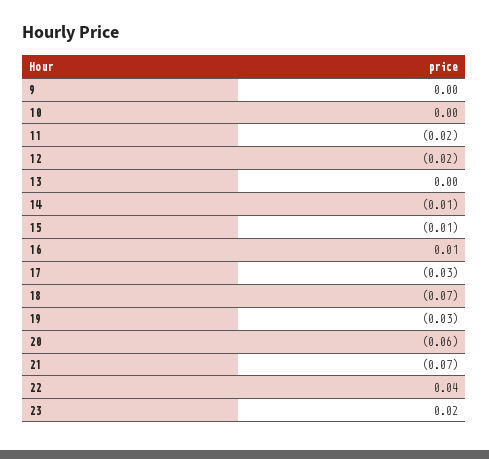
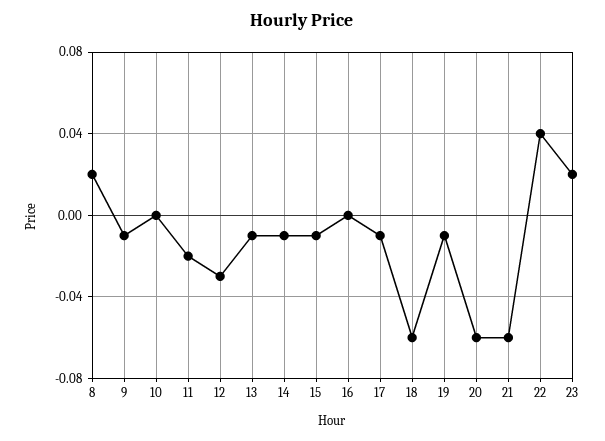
  {
-   "9": 0,
+   "9": -0.01,
    "10": 0,
    "11": -0.02,
-   "12": -0.02,
+   "12": -0.03,
-   "13": 0,
+   "13": -0.01,
    "14": -0.01,
    "15": -0.01,
-   "16": 0.01,
+   "16": 0,
-   "17": -0.03,
+   "17": -0.01,
-   "18": -0.07,
+   "18": -0.06,
-   "19": -0.03,
+   "19": -0.01,
    "20": -0.06,
-   "21": -0.07,
+   "21": -0.06,
    "22": 0.04,
-   "23": 0.02
+   "23": 0.02,
+   "8": 0.02
  }

